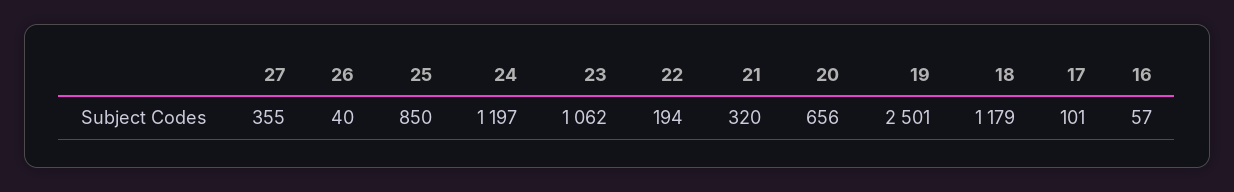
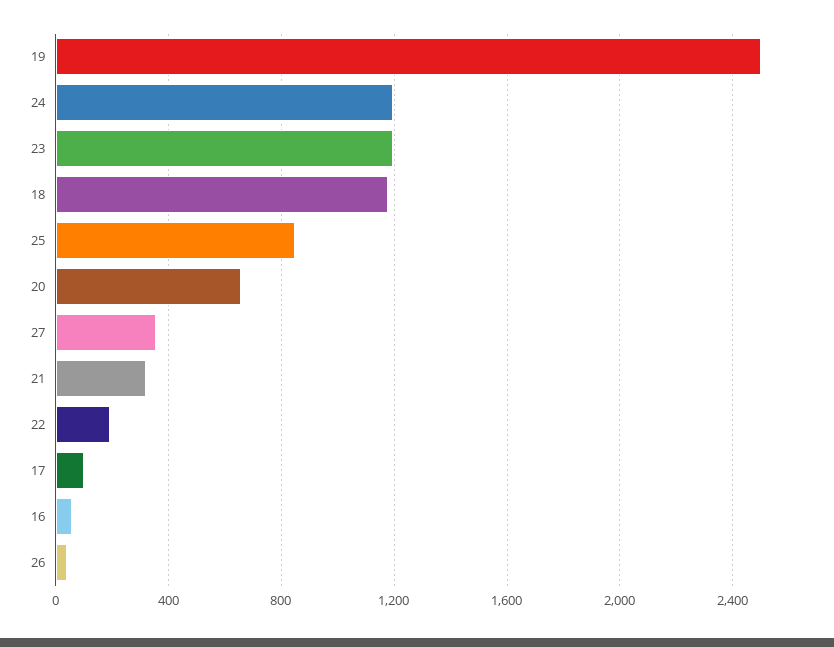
  {
    "27": 355,
    "26": 40,
    "25": 850,
    "24": 1197,
-   "23": 1062,
+   "23": 1200,
    "22": 194,
    "21": 320,
    "20": 656,
    "19": 2501,
    "18": 1179,
    "17": 101,
    "16": 57
  }

